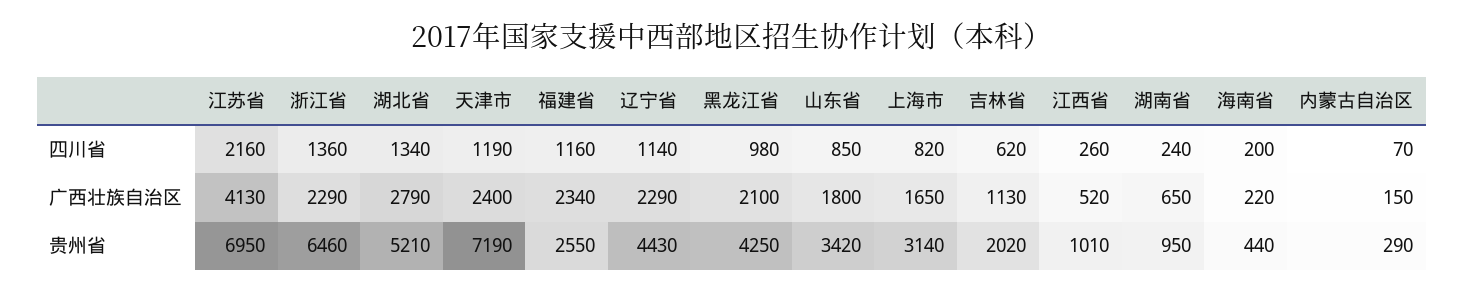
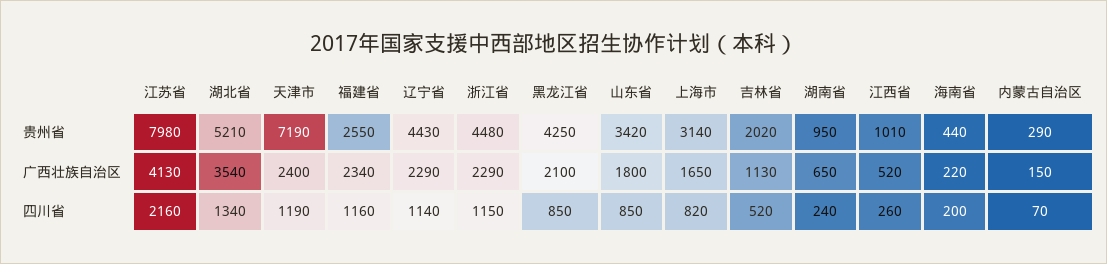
  {
    "江苏省": {
      "四川省": 2160,
      "广西壮族自治区": 4130,
-     "贵州省": 6950
+     "贵州省": 7980
    },
    "浙江省": {
-     "四川省": 1360,
+     "四川省": 1150,
      "广西壮族自治区": 2290,
-     "贵州省": 6460
+     "贵州省": 4480
    },
    "湖北省": {
      "四川省": 1340,
-     "广西壮族自治区": 2790,
+     "广西壮族自治区": 3540,
      "贵州省": 5210
    },
    "天津市": {
      "四川省": 1190,
      "广西壮族自治区": 2400,
      "贵州省": 7190
    },
    "福建省": {
      "四川省": 1160,
      "广西壮族自治区": 2340,
      "贵州省": 2550
    },
    "辽宁省": {
      "四川省": 1140,
      "广西壮族自治区": 2290,
      "贵州省": 4430
    },
    "黑龙江省": {
-     "四川省": 980,
+     "四川省": 850,
      "广西壮族自治区": 2100,
      "贵州省": 4250
    },
    "山东省": {
      "四川省": 850,
      "广西壮族自治区": 1800,
      "贵州省": 3420
    },
    "上海市": {
      "四川省": 820,
      "广西壮族自治区": 1650,
      "贵州省": 3140
    },
    "吉林省": {
-     "四川省": 620,
+     "四川省": 520,
      "广西壮族自治区": 1130,
      "贵州省": 2020
    },
    "江西省": {
      "四川省": 260,
      "广西壮族自治区": 520,
      "贵州省": 1010
    },
    "湖南省": {
      "四川省": 240,
      "广西壮族自治区": 650,
      "贵州省": 950
    },
    "海南省": {
      "四川省": 200,
      "广西壮族自治区": 220,
      "贵州省": 440
    },
    "内蒙古自治区": {
      "四川省": 70,
      "广西壮族自治区": 150,
      "贵州省": 290
    }
  }

